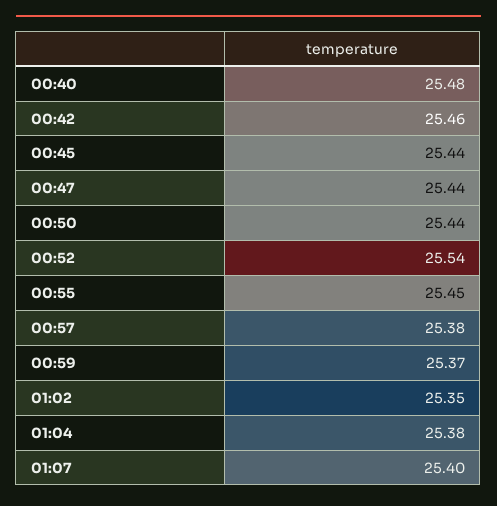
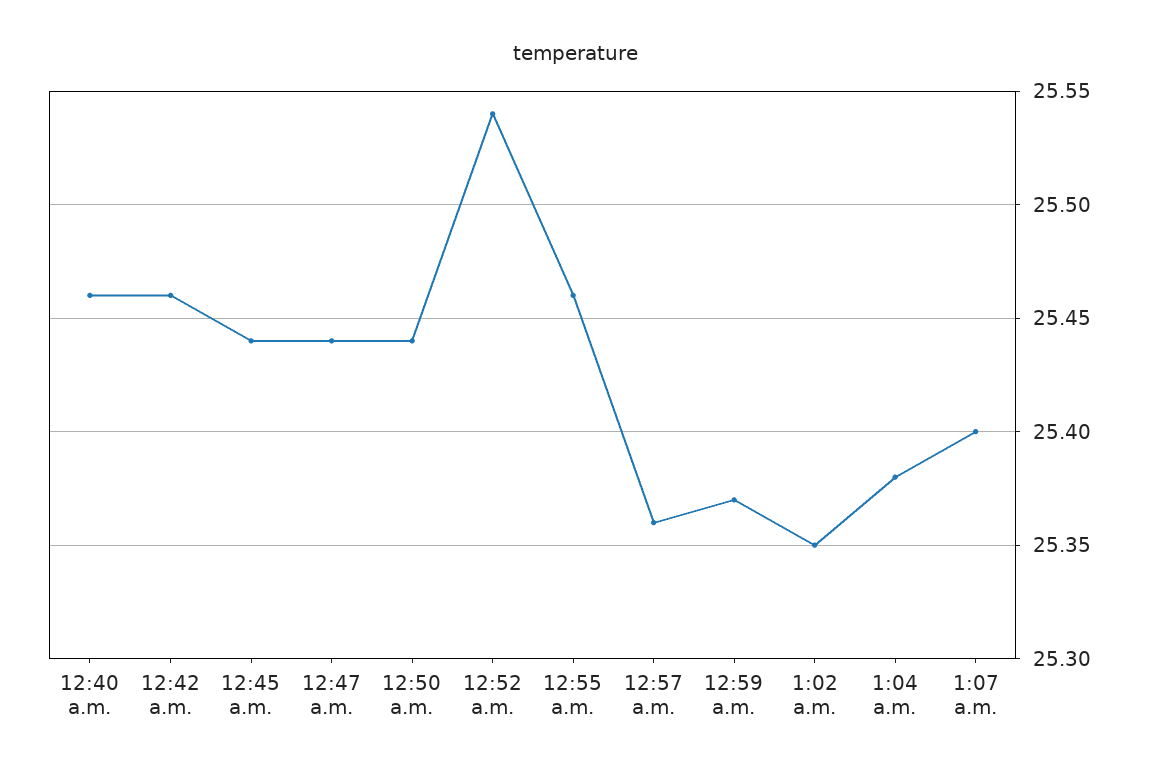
  {
-   "00:40": 25.48,
+   "00:40": 25.46,
    "00:42": 25.46,
    "00:45": 25.44,
    "00:47": 25.44,
    "00:50": 25.44,
    "00:52": 25.54,
-   "00:55": 25.45,
+   "00:55": 25.46,
-   "00:57": 25.38,
+   "00:57": 25.36,
    "00:59": 25.37,
    "01:02": 25.35,
    "01:04": 25.38,
    "01:07": 25.4
  }

